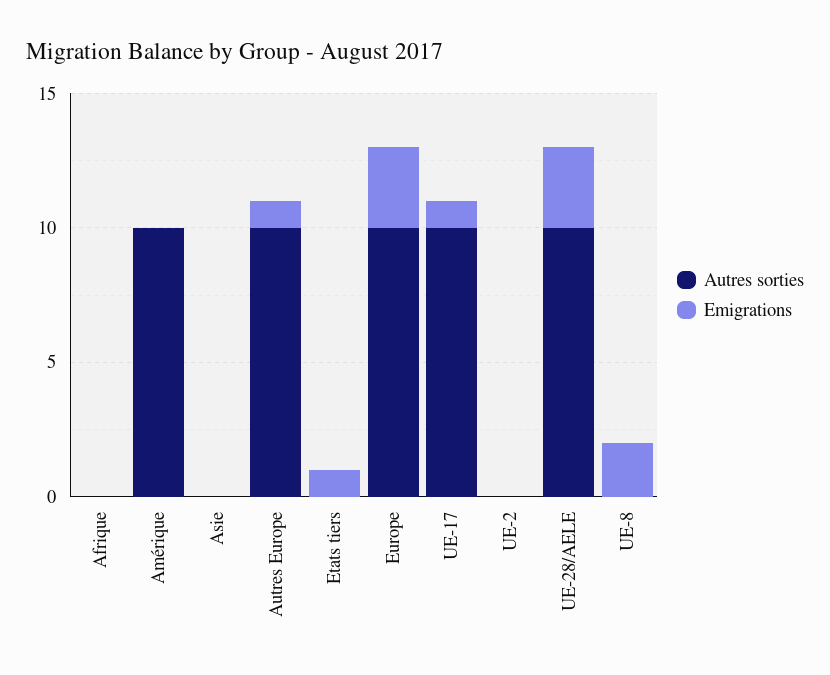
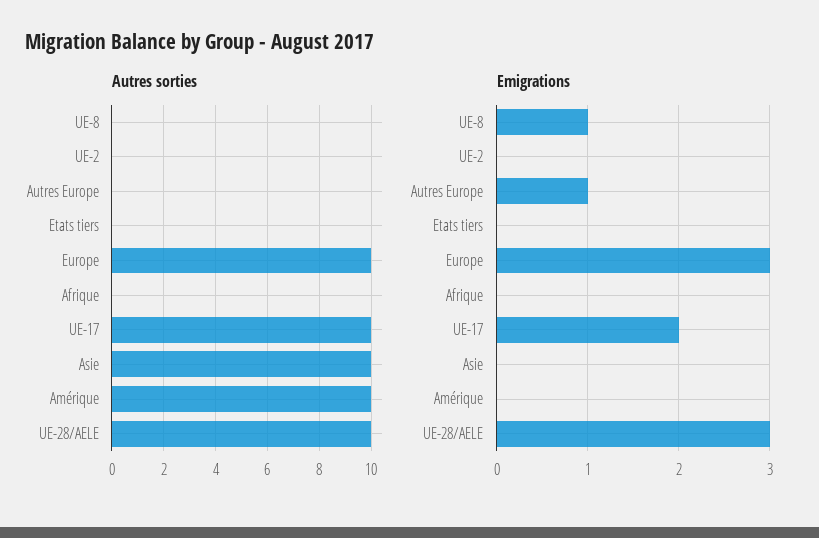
  {
    "Autres sorties": {
      "Afrique": 0,
      "Amérique": 10,
-     "Asie": 0,
+     "Asie": 10,
-     "Autres Europe": 10,
+     "Autres Europe": 0,
      "Etats tiers": 0,
      "Europe": 10,
      "UE-17": 10,
      "UE-2": 0,
      "UE-28/AELE": 10,
      "UE-8": 0
    },
    "Emigrations": {
      "Afrique": 0,
      "Amérique": 0,
      "Asie": 0,
      "Autres Europe": 1,
-     "Etats tiers": 1,
+     "Etats tiers": 0,
      "Europe": 3,
-     "UE-17": 1,
+     "UE-17": 2,
      "UE-2": 0,
      "UE-28/AELE": 3,
-     "UE-8": 2
+     "UE-8": 1
    }
  }

